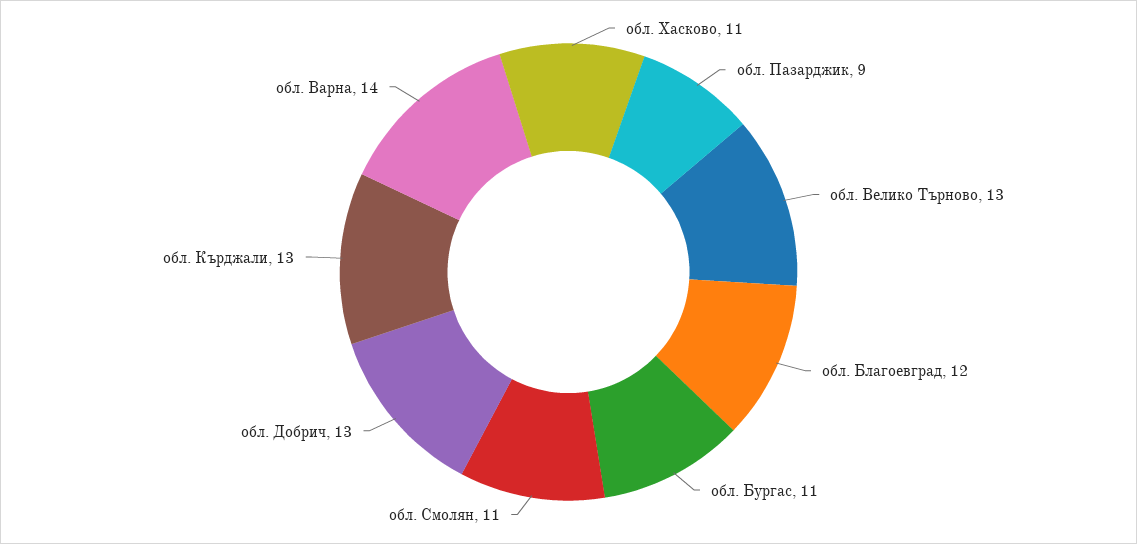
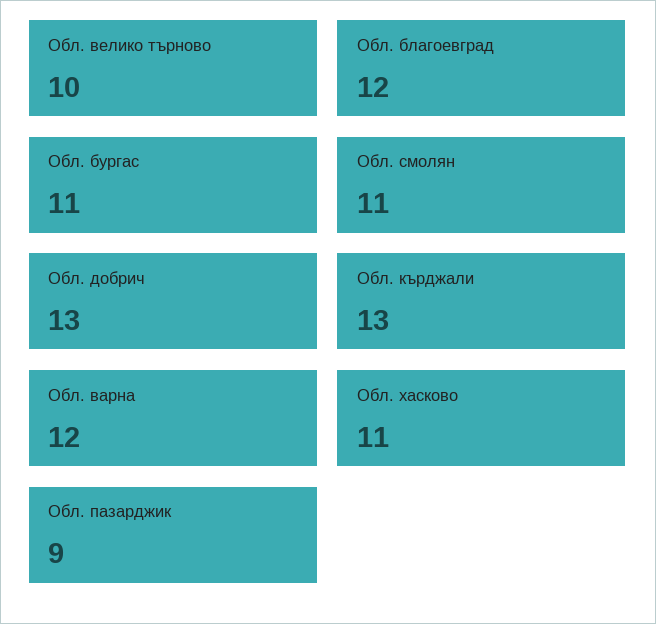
  {
    "обл. Хасково": 11,
    "обл. Пазарджик": 9,
-   "обл. Велико Търново": 13,
+   "обл. Велико Търново": 10,
    "обл. Благоевград": 12,
    "обл. Бургас": 11,
    "обл. Смолян": 11,
    "обл. Добрич": 13,
    "обл. Кърджали": 13,
-   "обл. Варна": 14
+   "обл. Варна": 12
  }

